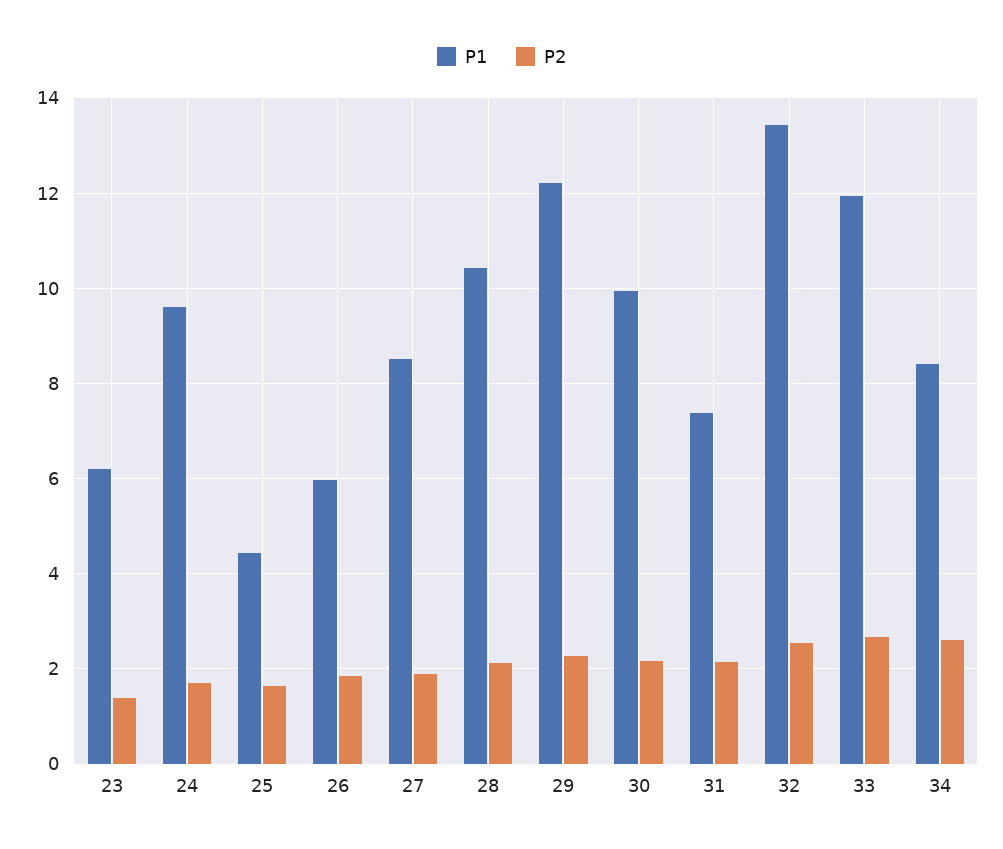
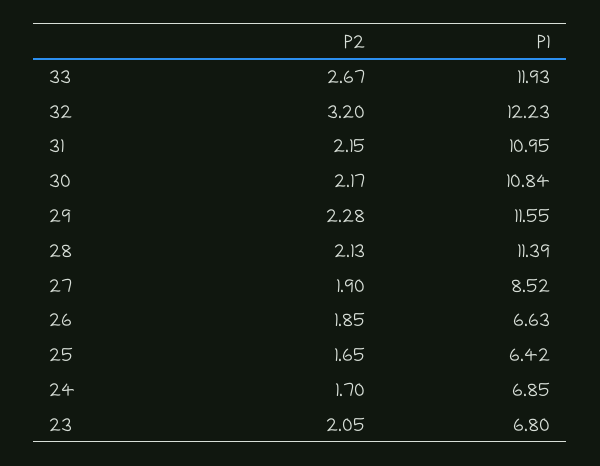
  {
    "P1": {
-     "23": 6.2,
+     "23": 6.8,
-     "24": 9.6,
+     "24": 6.85,
-     "25": 4.4,
+     "25": 6.42,
-     "26": 6,
+     "26": 6.63,
      "27": 8.52,
-     "28": 10.4,
+     "28": 11.39,
-     "29": 12.2,
+     "29": 11.55,
-     "30": 10,
+     "30": 10.84,
-     "31": 7.4,
+     "31": 10.95,
-     "32": 13.4,
+     "32": 12.23,
-     "33": 11.93,
+     "33": 11.93
-     "34": 8.4
    },
    "P2": {
-     "23": 1.4,
+     "23": 2.05,
      "24": 1.7,
      "25": 1.65,
      "26": 1.85,
      "27": 1.9,
      "28": 2.13,
      "29": 2.28,
      "30": 2.17,
      "31": 2.15,
-     "32": 2.6,
+     "32": 3.2,
-     "33": 2.67,
+     "33": 2.67
-     "34": 2.6
    }
  }

